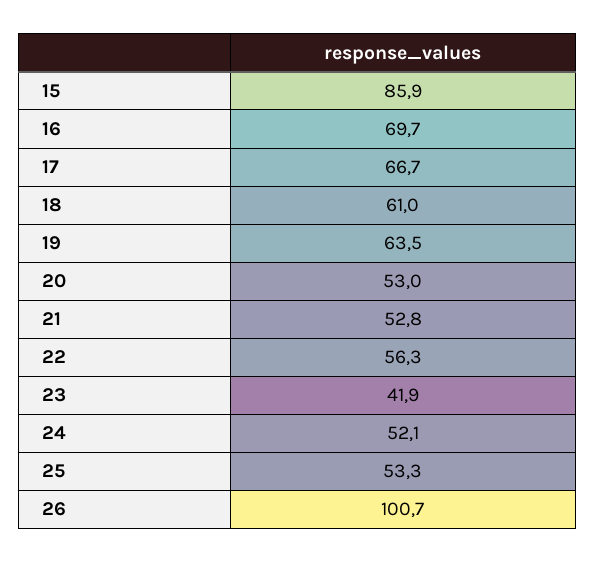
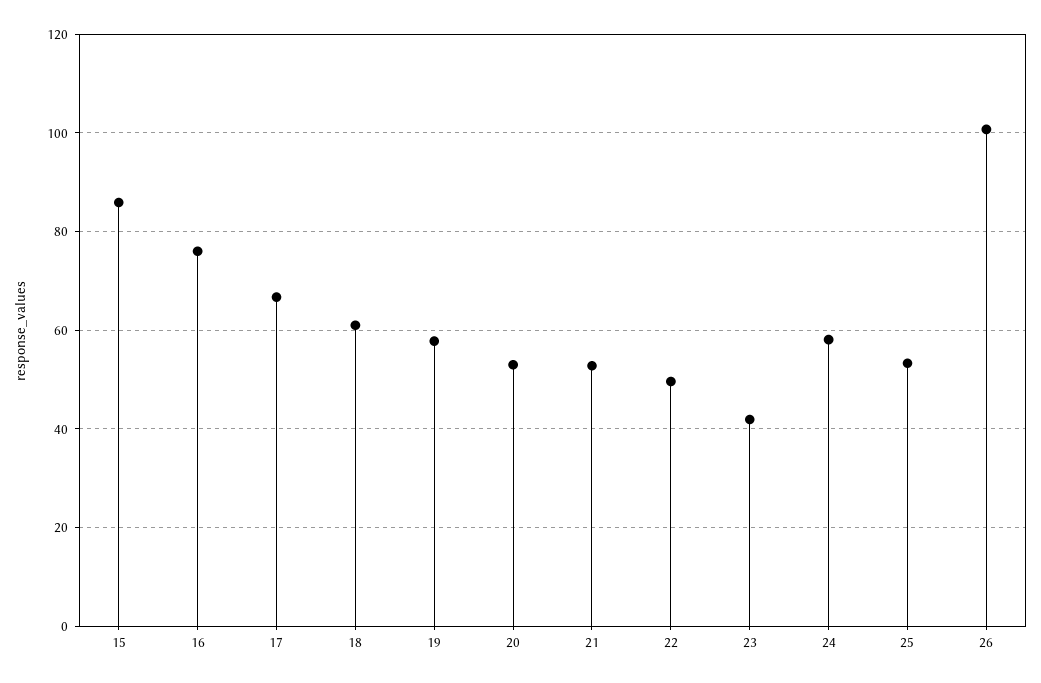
  {
    "15": 85.9,
-   "16": 69.7,
+   "16": 76,
    "17": 66.7,
    "18": 61,
-   "19": 63.5,
+   "19": 58,
    "20": 53,
    "21": 52.8,
-   "22": 56.3,
+   "22": 50,
    "23": 41.9,
-   "24": 52.1,
+   "24": 58,
    "25": 53.3,
    "26": 100.7
  }

